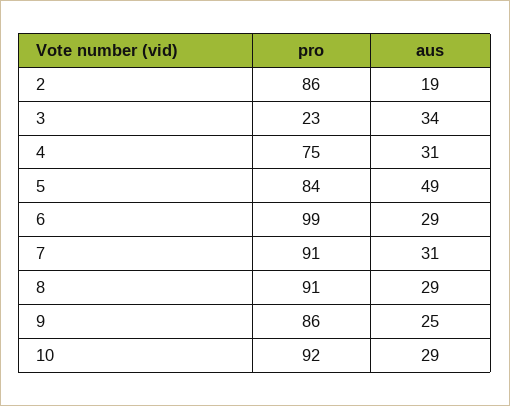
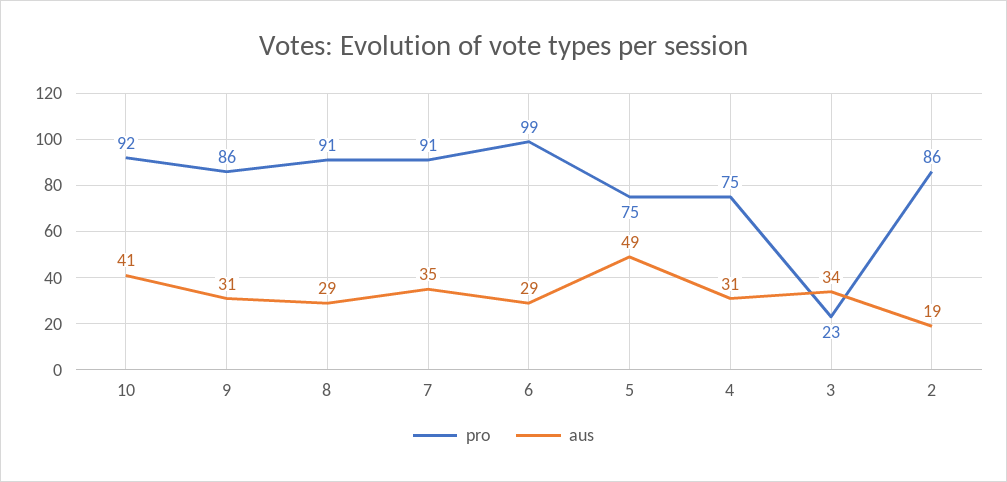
  {
    "pro": {
      "2": 86,
      "3": 23,
      "4": 75,
-     "5": 84,
+     "5": 75,
      "6": 99,
      "7": 91,
      "8": 91,
      "9": 86,
      "10": 92
    },
    "aus": {
      "2": 19,
      "3": 34,
      "4": 31,
      "5": 49,
      "6": 29,
-     "7": 31,
+     "7": 35,
      "8": 29,
-     "9": 25,
+     "9": 31,
-     "10": 29
+     "10": 41
    }
  }

